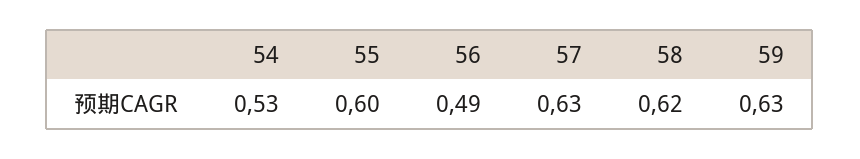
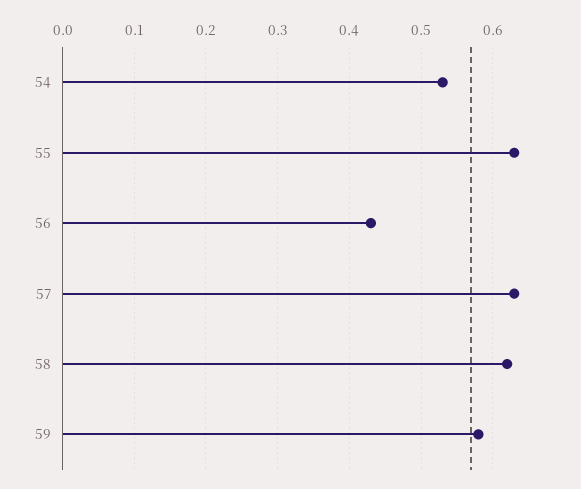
  {
    "54": 0.53,
-   "55": 0.6,
+   "55": 0.63,
-   "56": 0.49,
+   "56": 0.43,
    "57": 0.63,
    "58": 0.62,
-   "59": 0.63
+   "59": 0.58
  }

